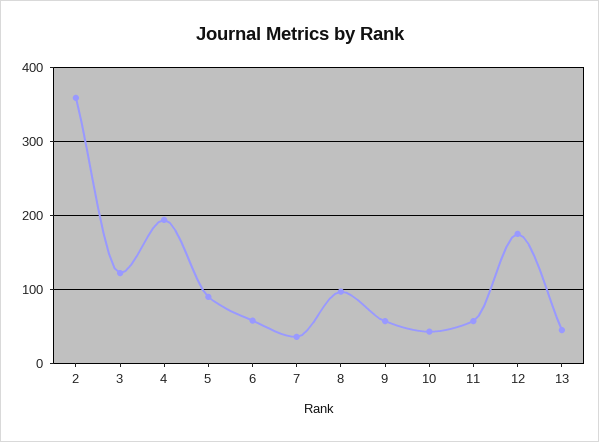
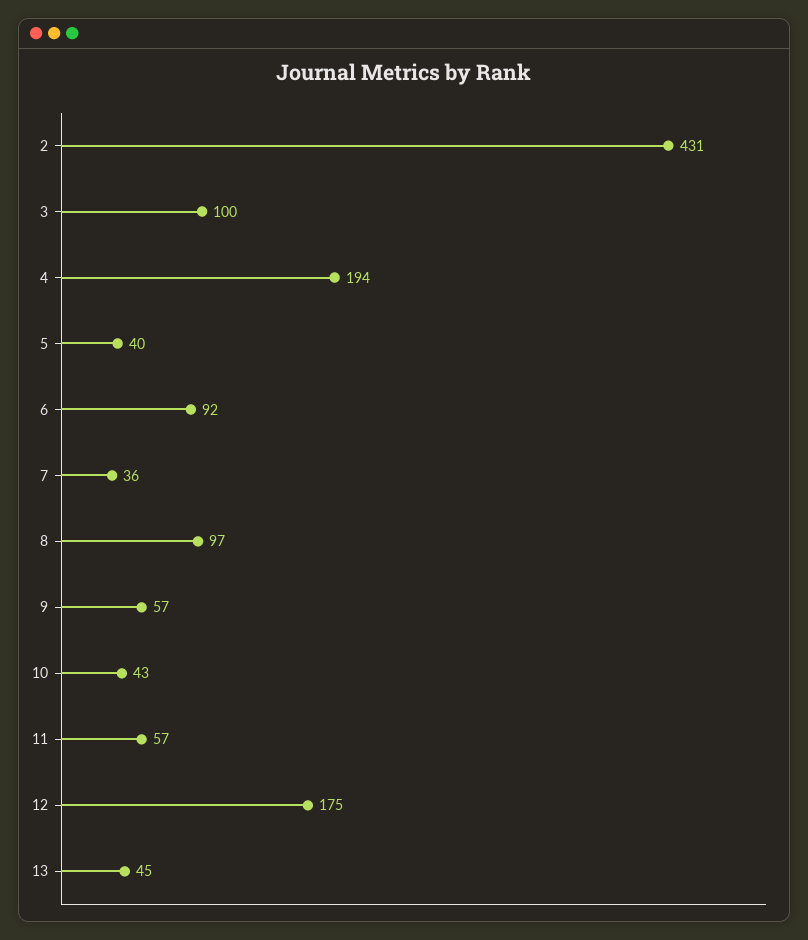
  {
-   "2": 360,
+   "2": 431,
-   "3": 120,
+   "3": 100,
    "4": 194,
-   "5": 90,
+   "5": 40,
-   "6": 60,
+   "6": 92,
    "7": 36,
    "8": 97,
    "9": 57,
    "10": 43,
    "11": 57,
    "12": 175,
    "13": 45
  }

